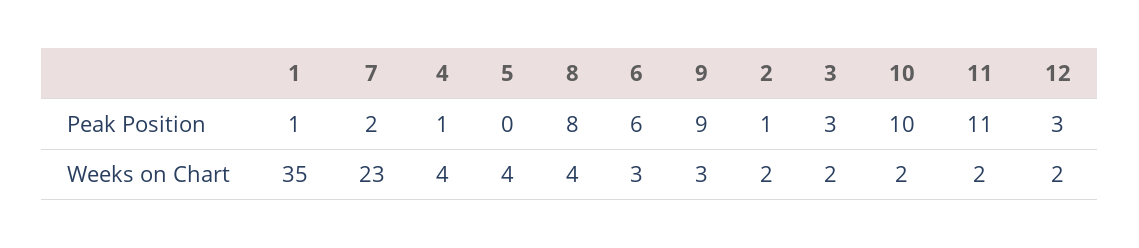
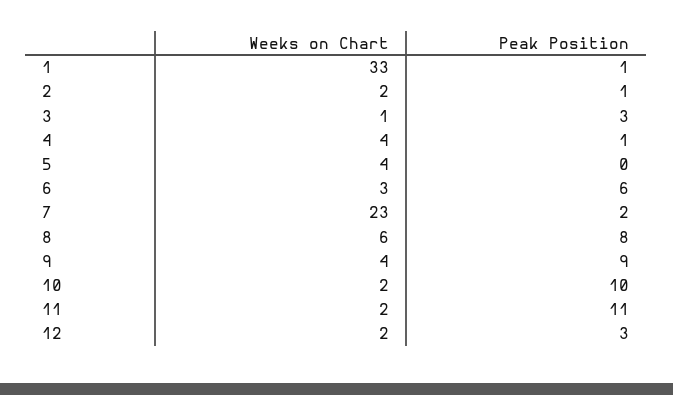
  {
    "1": {
      "Peak Position": 1,
-     "Weeks on Chart": 35
+     "Weeks on Chart": 33
    },
    "7": {
      "Peak Position": 2,
      "Weeks on Chart": 23
    },
    "4": {
      "Peak Position": 1,
      "Weeks on Chart": 4
    },
    "5": {
      "Peak Position": 0,
      "Weeks on Chart": 4
    },
    "8": {
      "Peak Position": 8,
-     "Weeks on Chart": 4
+     "Weeks on Chart": 6
    },
    "6": {
      "Peak Position": 6,
      "Weeks on Chart": 3
    },
    "9": {
      "Peak Position": 9,
-     "Weeks on Chart": 3
+     "Weeks on Chart": 4
    },
    "2": {
      "Peak Position": 1,
      "Weeks on Chart": 2
    },
    "3": {
      "Peak Position": 3,
-     "Weeks on Chart": 2
+     "Weeks on Chart": 1
    },
    "10": {
      "Peak Position": 10,
      "Weeks on Chart": 2
    },
    "11": {
      "Peak Position": 11,
      "Weeks on Chart": 2
    },
    "12": {
      "Peak Position": 3,
      "Weeks on Chart": 2
    }
  }

